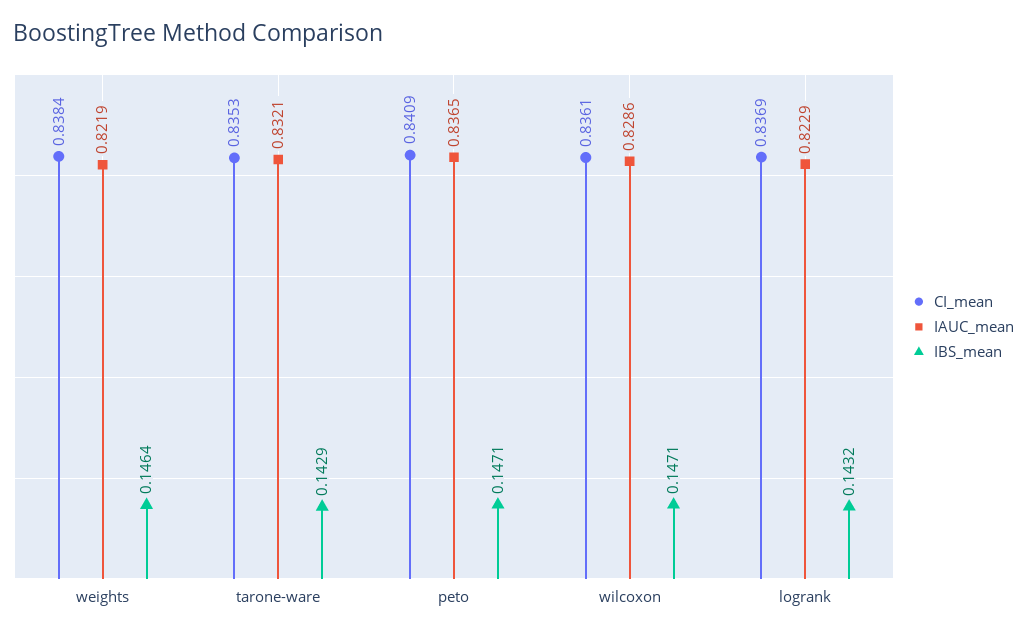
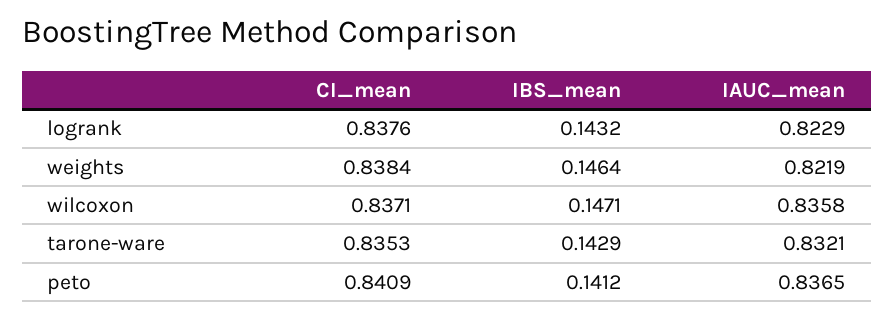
  {
    "CI_mean": {
      "weights": 0.8384,
      "tarone-ware": 0.8353,
      "peto": 0.8409,
-     "wilcoxon": 0.8361,
+     "wilcoxon": 0.8371,
-     "logrank": 0.8369
+     "logrank": 0.8376
    },
    "IAUC_mean": {
      "weights": 0.8219,
      "tarone-ware": 0.8321,
      "peto": 0.8365,
-     "wilcoxon": 0.8286,
+     "wilcoxon": 0.8358,
      "logrank": 0.8229
    },
    "IBS_mean": {
      "weights": 0.1464,
      "tarone-ware": 0.1429,
-     "peto": 0.1471,
+     "peto": 0.1412,
      "wilcoxon": 0.1471,
      "logrank": 0.1432
    }
  }

